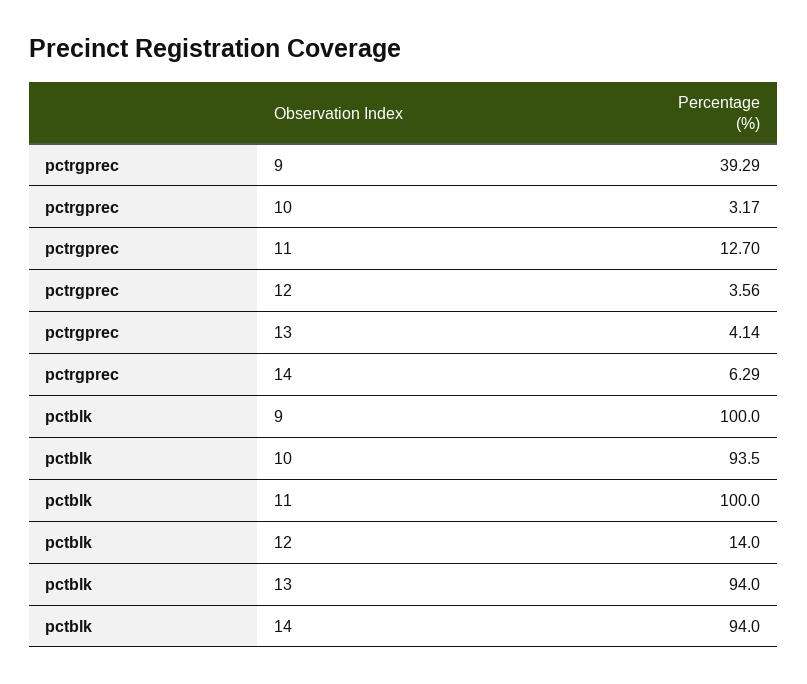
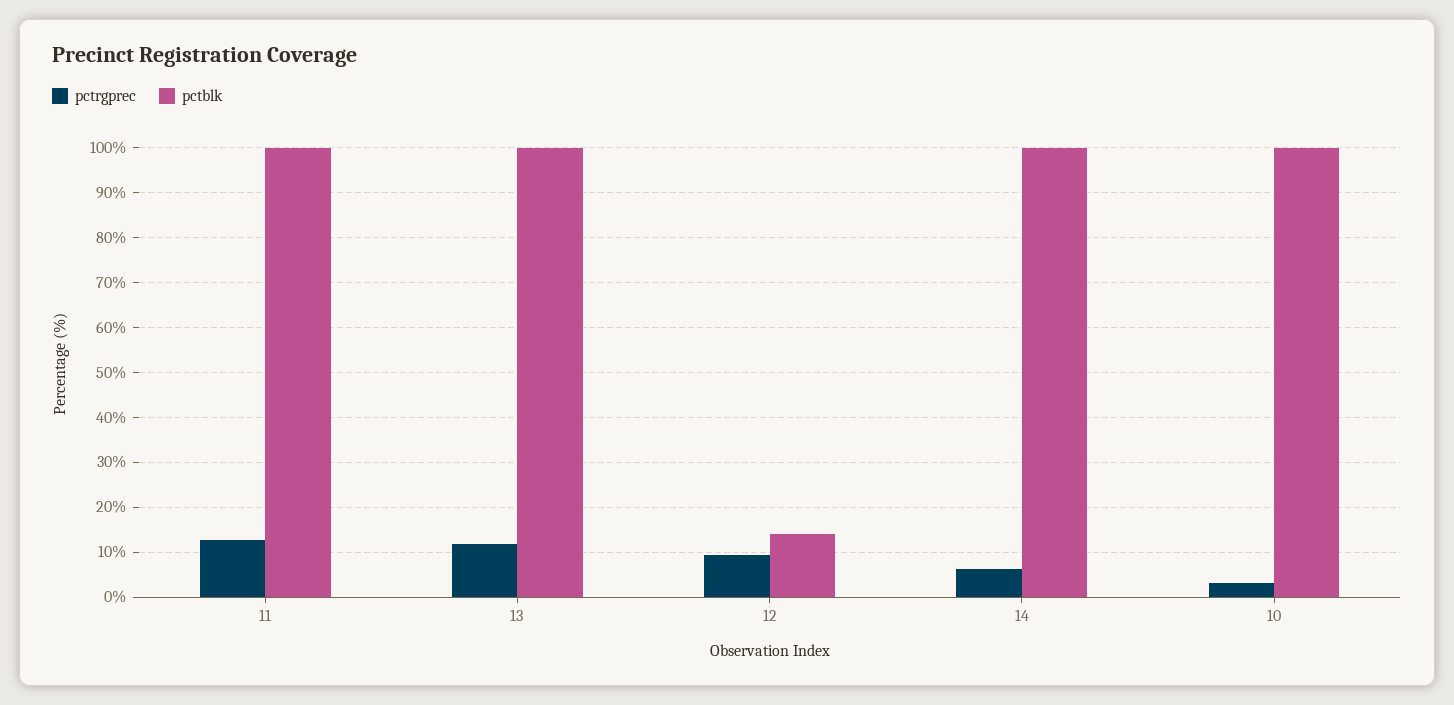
  {
    "pctrgprec": {
-     "9": 39.29,
      "10": 3.17,
      "11": 12.7,
-     "12": 3.56,
+     "12": 10,
-     "13": 4.14,
+     "13": 12,
      "14": 6.29
    },
    "pctblk": {
-     "9": 100,
-     "10": 93.5,
+     "10": 100,
      "11": 100,
      "12": 14,
-     "13": 94,
+     "13": 100,
-     "14": 94
+     "14": 100
    }
  }

